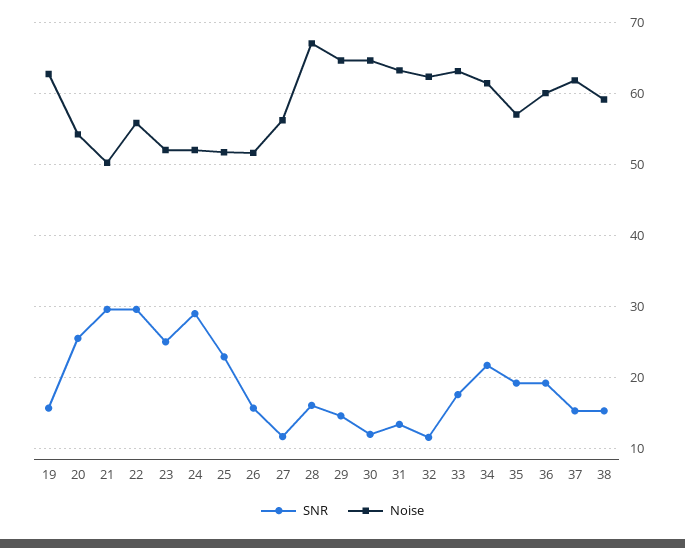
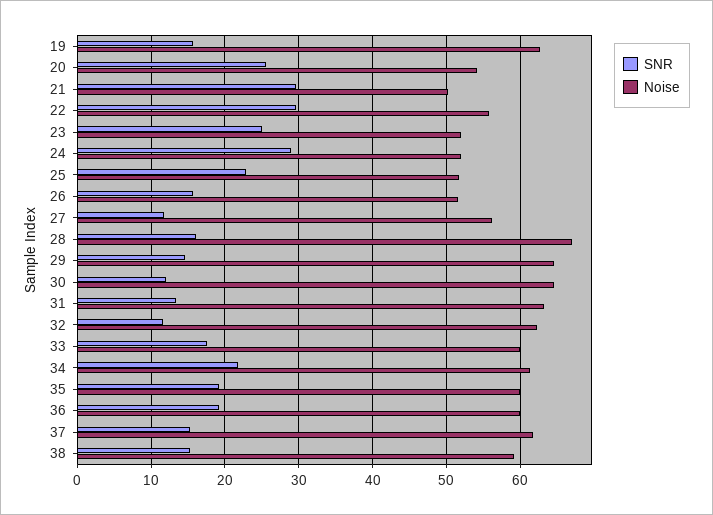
  {
    "SNR": {
      "19": 16,
      "20": 26,
      "21": 30,
      "22": 30,
      "23": 25,
      "24": 29,
      "25": 23,
      "26": 16,
      "27": 12,
      "28": 16,
      "29": 15,
      "30": 12,
      "31": 13,
      "32": 12,
      "33": 18,
      "34": 22,
      "35": 19,
      "36": 19,
      "37": 15,
      "38": 15
    },
    "Noise": {
      "19": 63,
      "20": 54,
      "21": 50,
      "22": 56,
      "23": 52,
      "24": 52,
      "25": 52,
      "26": 52,
      "27": 56,
      "28": 67,
      "29": 65,
      "30": 65,
      "31": 63,
      "32": 62,
-     "33": 63,
+     "33": 60,
      "34": 61,
-     "35": 57,
+     "35": 60,
      "36": 60,
      "37": 62,
      "38": 59
    }
  }

